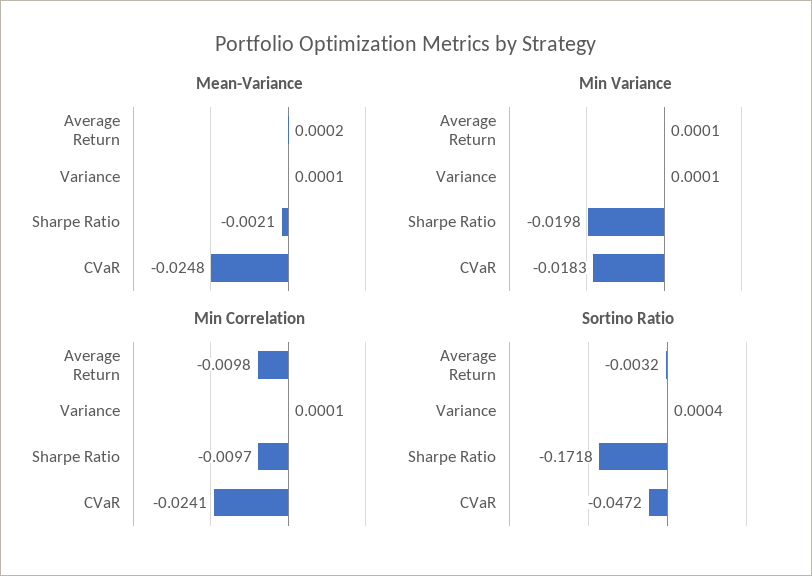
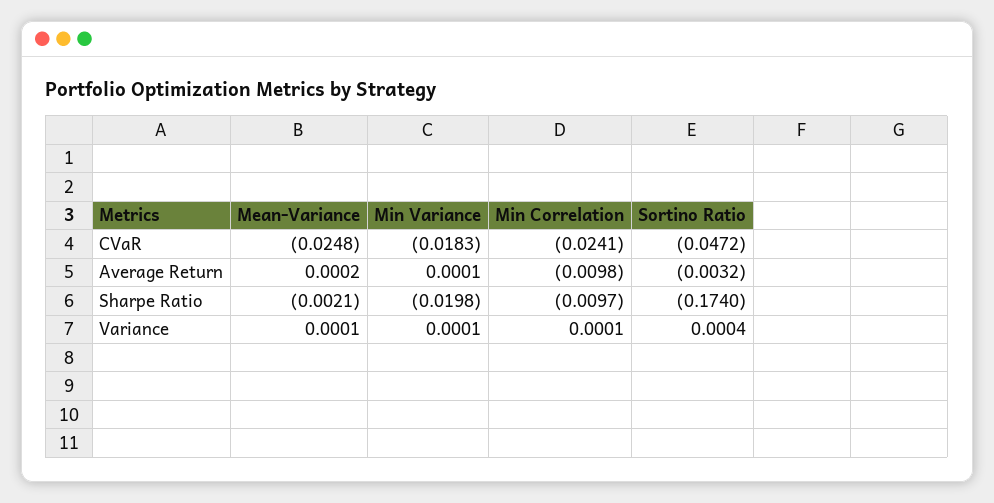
  {
    "Mean-Variance": {
      "Average Return": 0.0002,
      "Variance": 0.0001,
      "Sharpe Ratio": -0.0021,
      "CVaR": -0.0248
    },
    "Min Variance": {
      "Average Return": 0.0001,
      "Variance": 0.0001,
      "Sharpe Ratio": -0.0198,
      "CVaR": -0.0183
    },
    "Min Correlation": {
      "Average Return": -0.0098,
      "Variance": 0.0001,
      "Sharpe Ratio": -0.0097,
      "CVaR": -0.0241
    },
    "Sortino Ratio": {
      "Average Return": -0.0032,
      "Variance": 0.0004,
-     "Sharpe Ratio": -0.1718,
+     "Sharpe Ratio": -0.174,
      "CVaR": -0.0472
    }
  }

